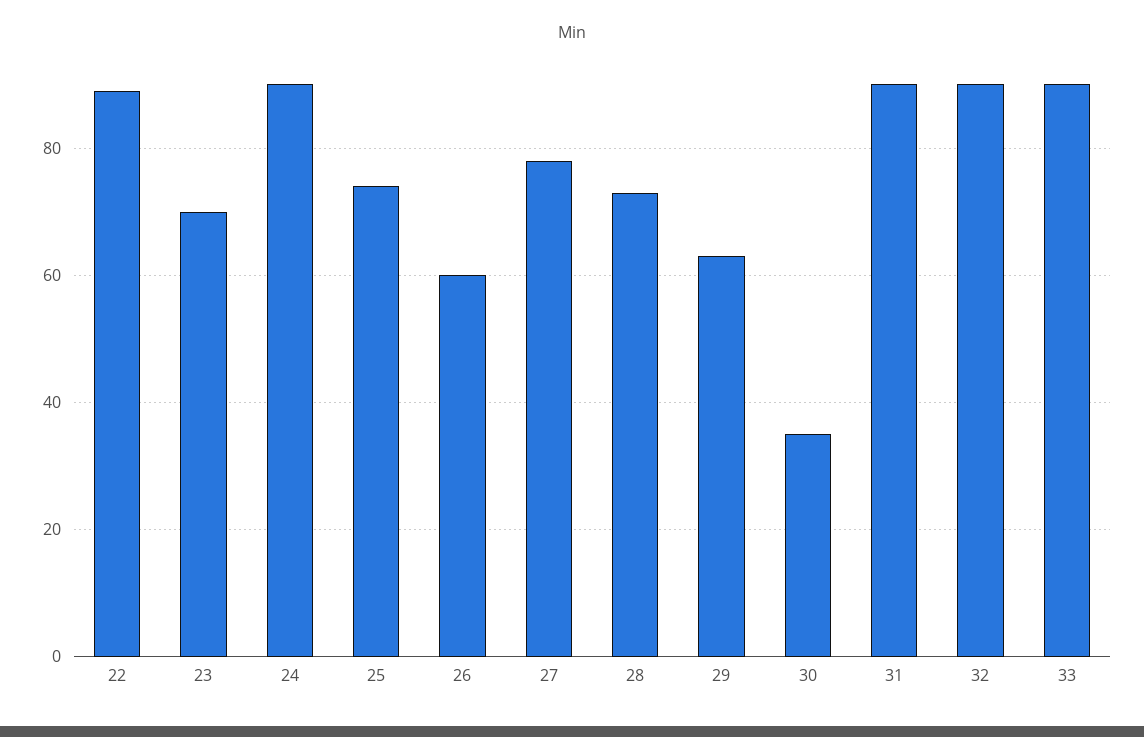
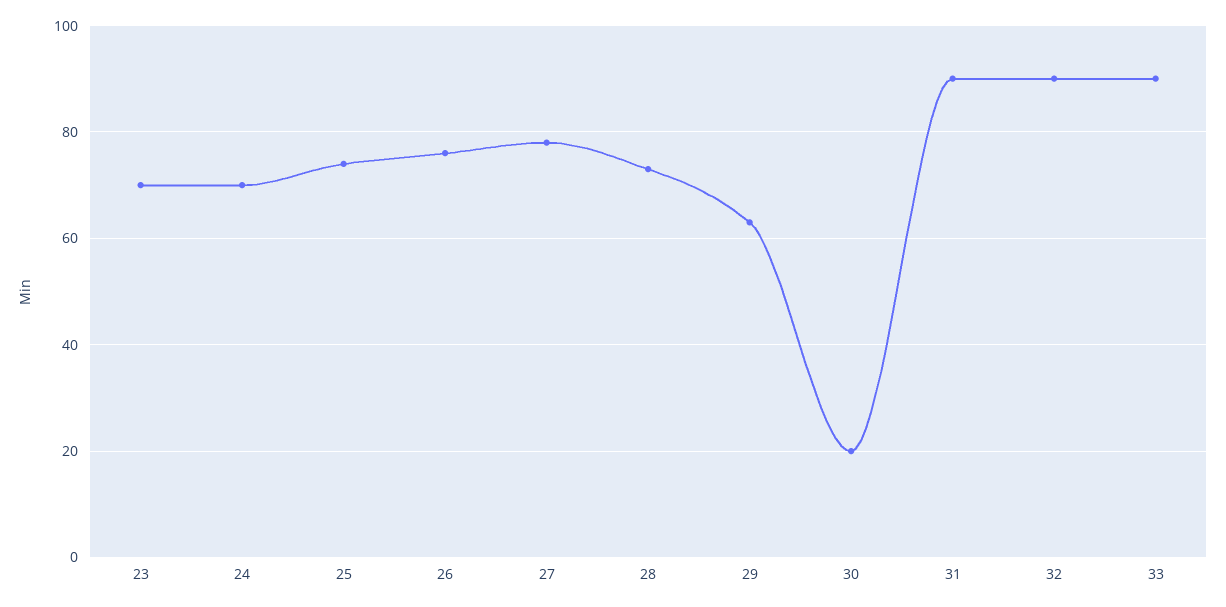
  {
-   "22": 90,
    "23": 70,
-   "24": 90,
+   "24": 70,
    "25": 75,
-   "26": 60,
+   "26": 75,
    "27": 80,
    "28": 75,
    "29": 65,
-   "30": 35,
+   "30": 20,
    "31": 90,
    "32": 90,
    "33": 90
  }

